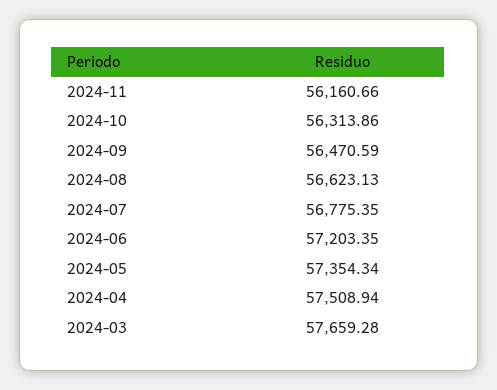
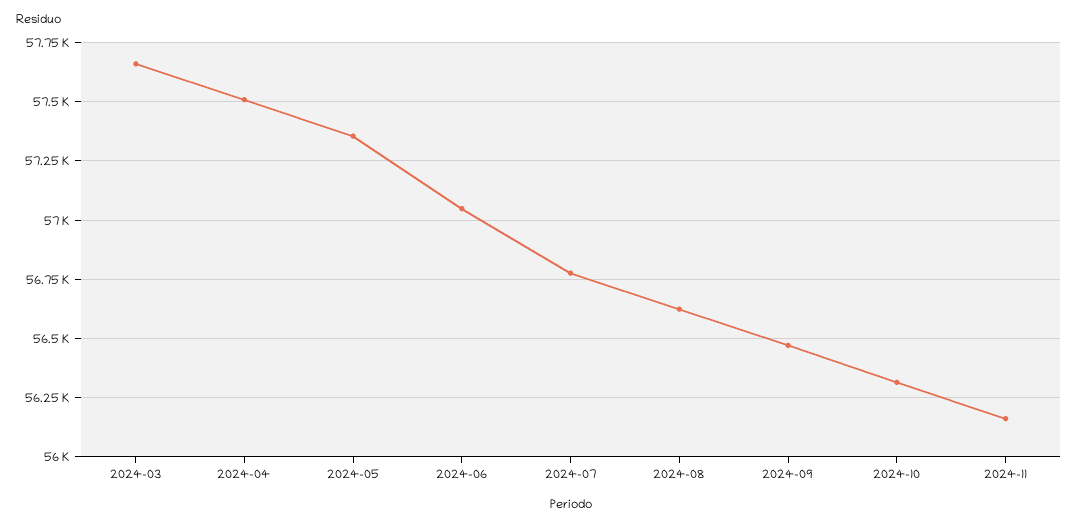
  {
    "2024-11": 56160.66,
    "2024-10": 56313.86,
    "2024-09": 56470.59,
    "2024-08": 56623.13,
    "2024-07": 56775.35,
-   "2024-06": 57203.35,
+   "2024-06": 57050,
    "2024-05": 57354.34,
    "2024-04": 57508.94,
    "2024-03": 57659.28
  }

